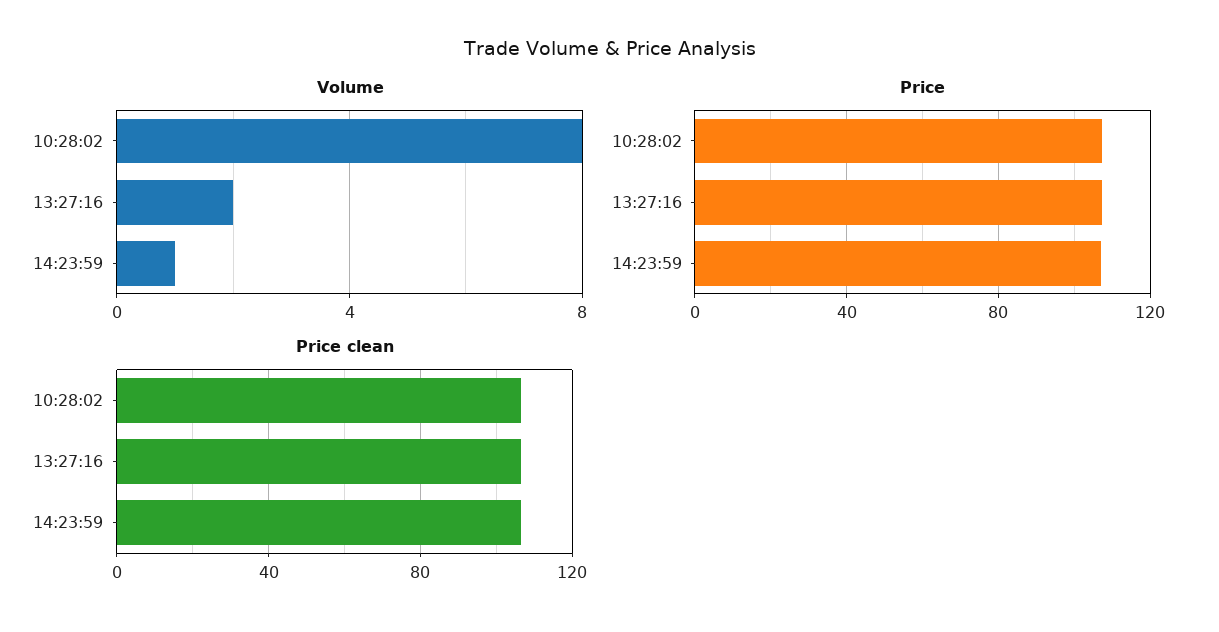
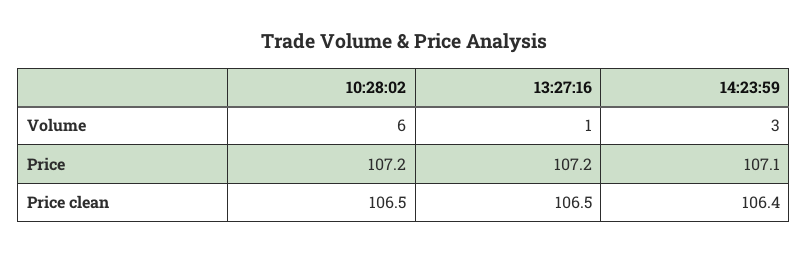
  {
    "Volume": {
-     "10:28:02": 8,
+     "10:28:02": 6,
-     "13:27:16": 2,
+     "13:27:16": 1,
-     "14:23:59": 1
+     "14:23:59": 3
    },
    "Price": {
      "10:28:02": 107.2,
      "13:27:16": 107.2,
      "14:23:59": 107.1
    },
    "Price clean": {
      "10:28:02": 106.5,
      "13:27:16": 106.5,
      "14:23:59": 106.4
    }
  }

